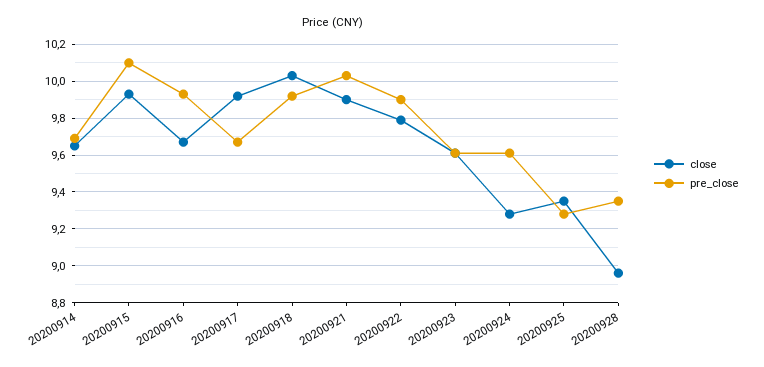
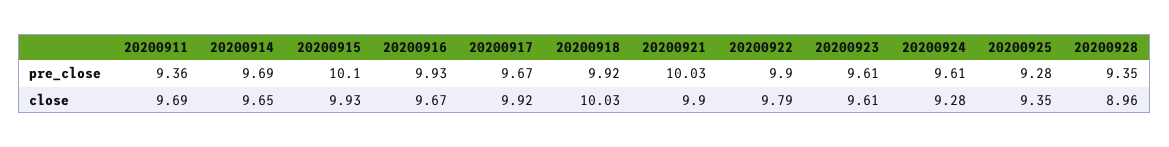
  {
    "close": {
      "20200914": 9.65,
      "20200915": 9.93,
      "20200916": 9.67,
      "20200917": 9.92,
      "20200918": 10.03,
      "20200921": 9.9,
      "20200922": 9.79,
      "20200923": 9.61,
      "20200924": 9.28,
      "20200925": 9.35,
-     "20200928": 8.96
+     "20200928": 8.96,
+     "20200911": 9.69
    },
    "pre_close": {
      "20200914": 9.69,
      "20200915": 10.1,
      "20200916": 9.93,
      "20200917": 9.67,
      "20200918": 9.92,
      "20200921": 10.03,
      "20200922": 9.9,
      "20200923": 9.61,
      "20200924": 9.61,
      "20200925": 9.28,
-     "20200928": 9.35
+     "20200928": 9.35,
+     "20200911": 9.36
    }
  }

